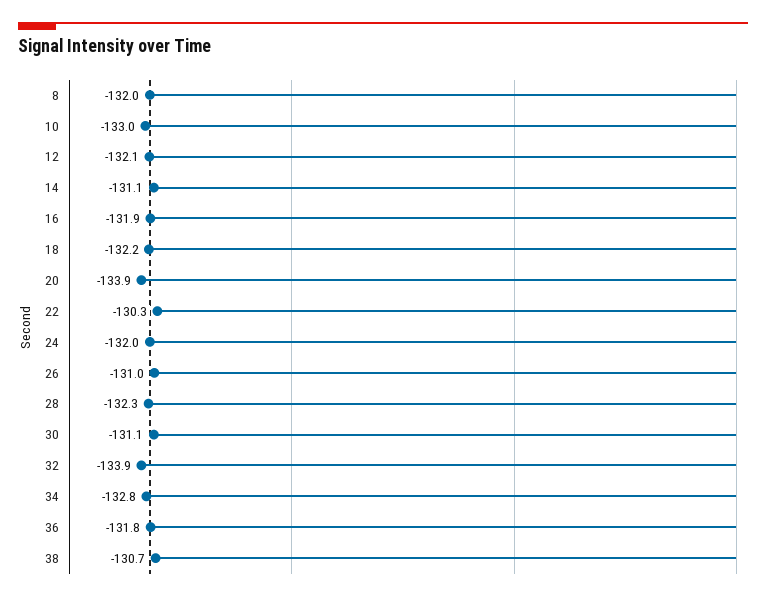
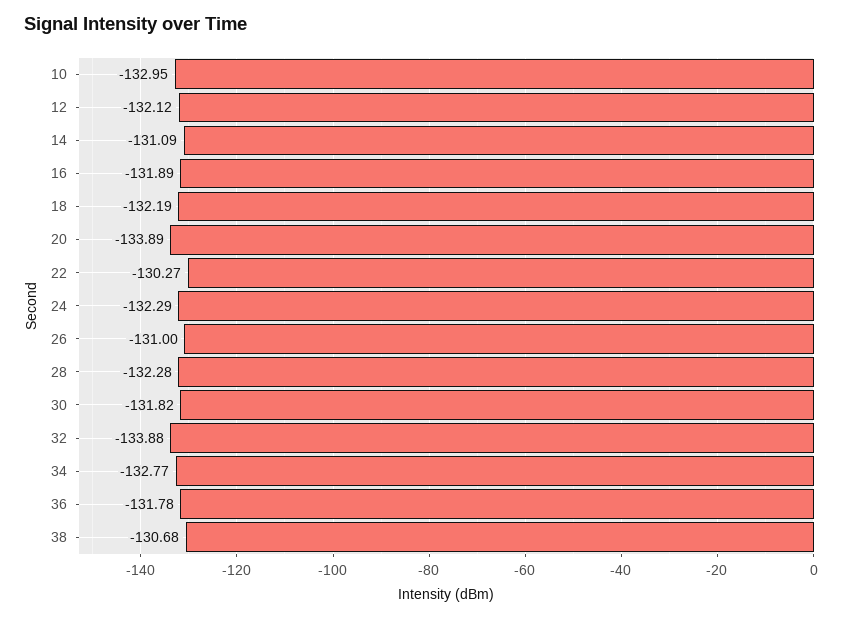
  {
-   "8": -132,
    "10": -132.95,
    "12": -132.12,
    "14": -131.09,
    "16": -131.89,
    "18": -132.19,
    "20": -133.89,
    "22": -130.27,
-   "24": -132,
+   "24": -132.29,
    "26": -131,
    "28": -132.28,
-   "30": -131.1,
+   "30": -131.82,
    "32": -133.88,
    "34": -132.77,
    "36": -131.78,
    "38": -130.68
  }

